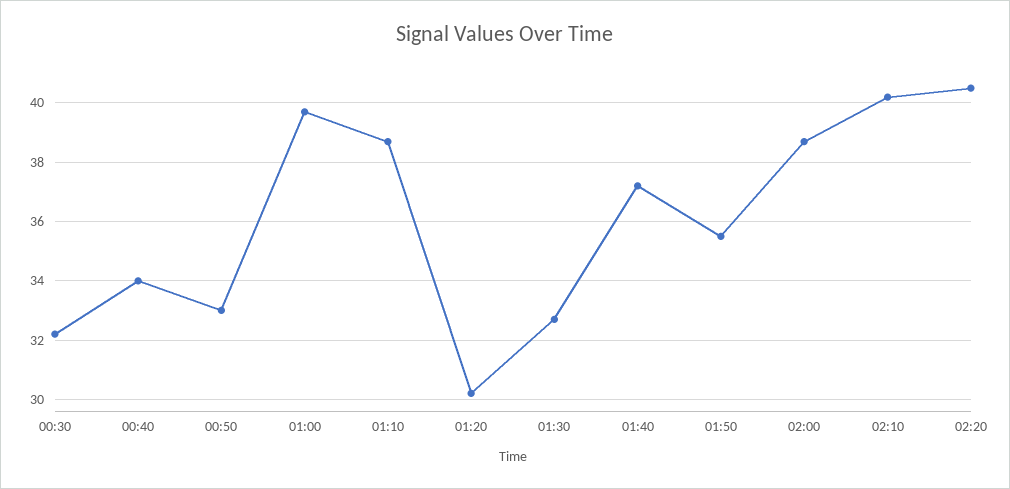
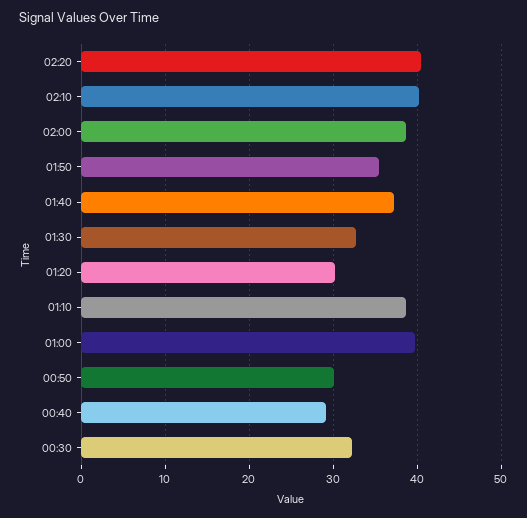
  {
    "00:30": 32,
-   "00:40": 34,
+   "00:40": 29,
-   "00:50": 33,
+   "00:50": 30,
    "01:00": 39.5,
    "01:10": 38.5,
    "01:20": 30,
    "01:30": 32.5,
    "01:40": 37,
    "01:50": 35.5,
    "02:00": 38.5,
    "02:10": 40,
    "02:20": 40.5
  }

